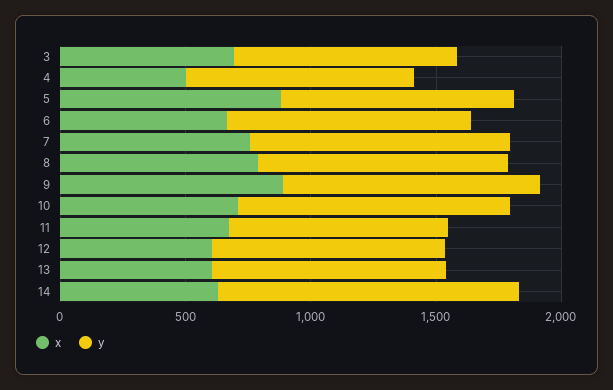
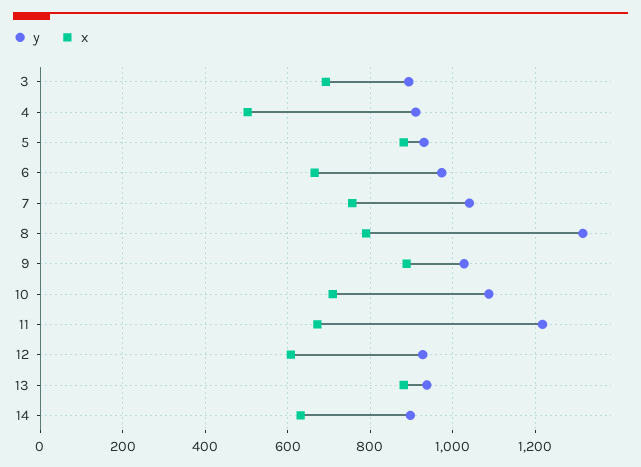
  {
    "x": {
      "3": 700,
      "4": 500,
      "5": 880,
      "6": 660,
      "7": 760,
      "8": 780,
      "9": 880,
      "10": 700,
      "11": 680,
      "12": 600,
-     "13": 600,
+     "13": 880,
      "14": 640
    },
    "y": {
      "3": 900,
      "4": 920,
      "5": 940,
      "6": 980,
      "7": 1040,
-     "8": 1000,
+     "8": 1320,
      "9": 1020,
      "10": 1080,
-     "11": 900,
+     "11": 1220,
      "12": 920,
      "13": 940,
-     "14": 1200
+     "14": 900
    }
  }

